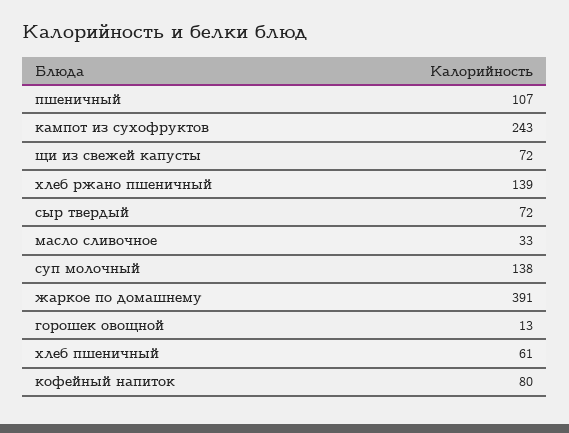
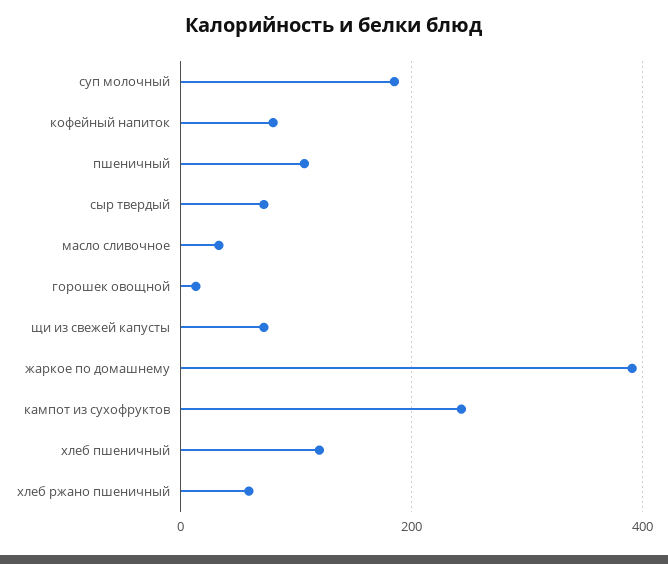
  {
    "пшеничный": 107,
    "кампот из сухофруктов": 243,
    "щи из свежей капусты": 72,
-   "хлеб ржано пшеничный": 139,
+   "хлеб ржано пшеничный": 60,
    "сыр твердый": 72,
    "масло сливочное": 33,
-   "суп молочный": 138,
+   "суп молочный": 180,
    "жаркое по домашнему": 391,
    "горошек овощной": 13,
-   "хлеб пшеничный": 61,
+   "хлеб пшеничный": 120,
    "кофейный напиток": 80
  }

